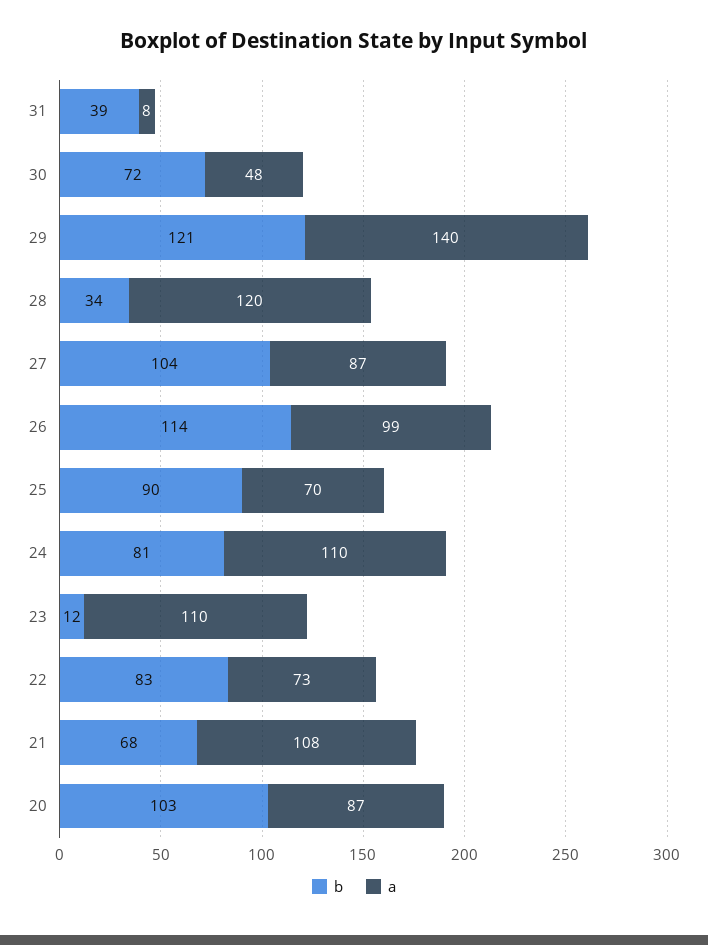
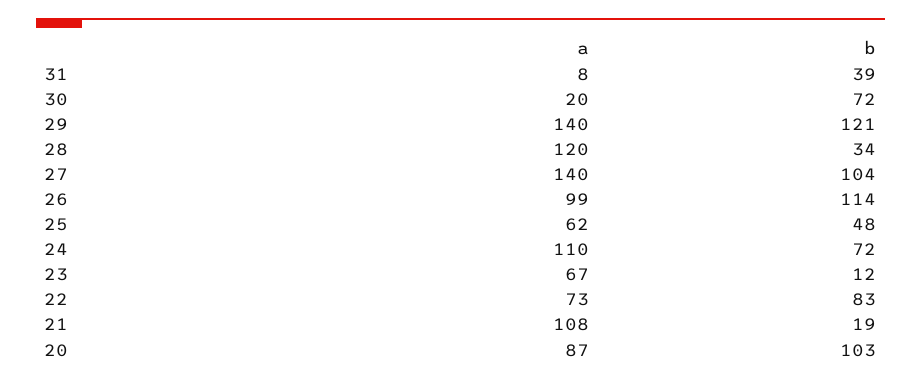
  {
    "b": {
      "31": 39,
      "30": 72,
      "29": 121,
      "28": 34,
      "27": 104,
      "26": 114,
-     "25": 90,
+     "25": 48,
-     "24": 81,
+     "24": 72,
      "23": 12,
      "22": 83,
-     "21": 68,
+     "21": 19,
      "20": 103
    },
    "a": {
      "31": 8,
-     "30": 48,
+     "30": 20,
      "29": 140,
      "28": 120,
-     "27": 87,
+     "27": 140,
      "26": 99,
-     "25": 70,
+     "25": 62,
      "24": 110,
-     "23": 110,
+     "23": 67,
      "22": 73,
      "21": 108,
      "20": 87
    }
  }

